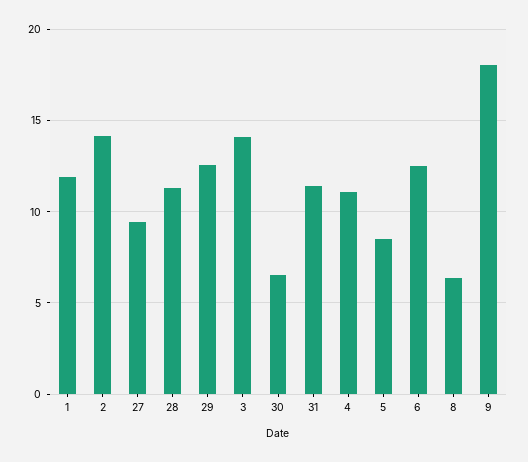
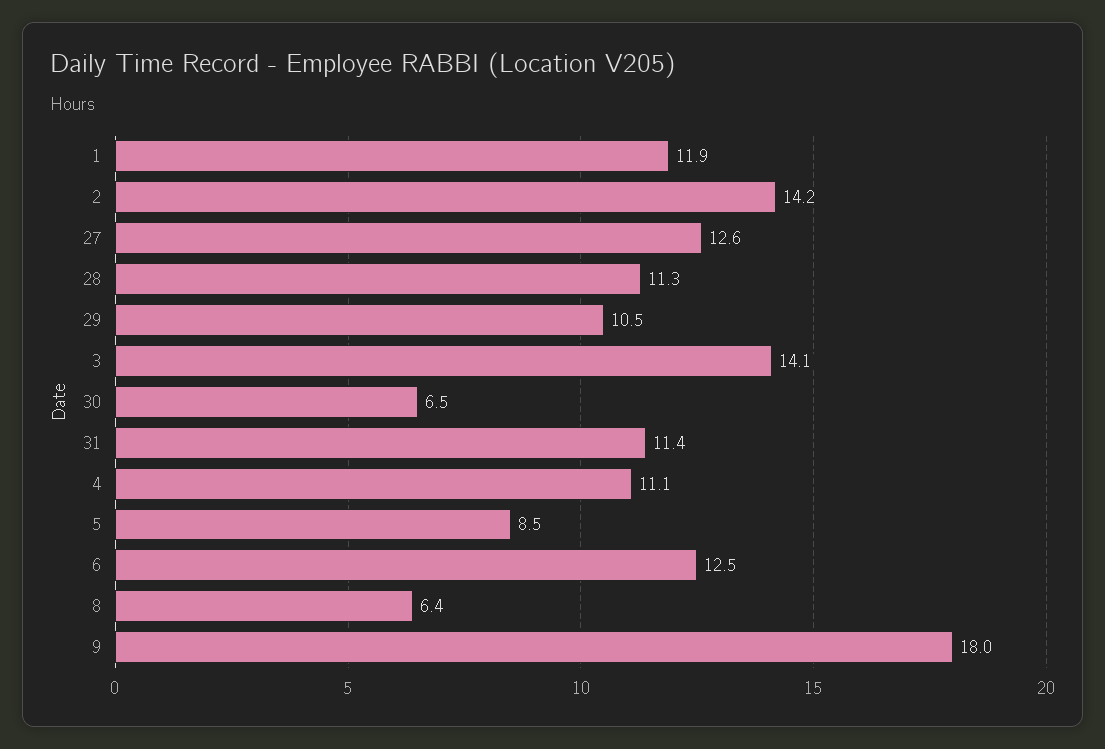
  {
    "1": 11.9,
    "2": 14.2,
-   "27": 9.5,
+   "27": 12.6,
    "28": 11.3,
-   "29": 12.5,
+   "29": 10.5,
    "3": 14.1,
    "30": 6.5,
    "31": 11.4,
    "4": 11.1,
    "5": 8.5,
    "6": 12.5,
    "8": 6.4,
    "9": 18
  }

